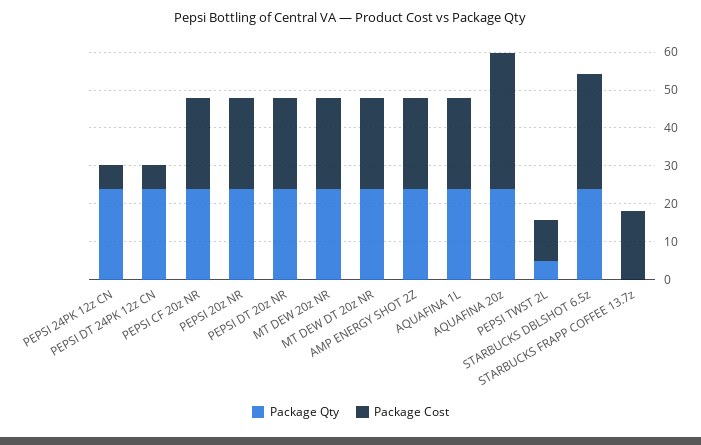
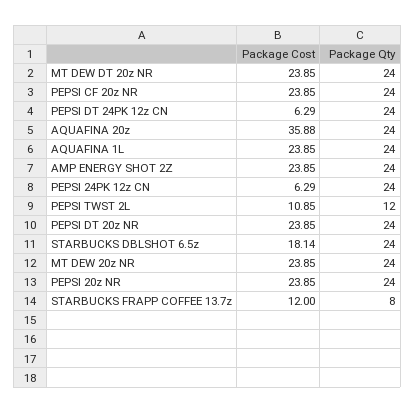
  {
    "Package Qty": {
      "PEPSI 24PK 12z CN": 24,
      "PEPSI DT 24PK 12z CN": 24,
      "PEPSI CF 20z NR": 24,
      "PEPSI 20z NR": 24,
      "PEPSI DT 20z NR": 24,
      "MT DEW 20z NR": 24,
      "MT DEW DT 20z NR": 24,
      "AMP ENERGY SHOT 2Z": 24,
      "AQUAFINA 1L": 24,
      "AQUAFINA 20z": 24,
-     "PEPSI TWST 2L": 5,
+     "PEPSI TWST 2L": 12,
      "STARBUCKS DBLSHOT 6.5z": 24,
-     "STARBUCKS FRAPP COFFEE 13.7z": 0
+     "STARBUCKS FRAPP COFFEE 13.7z": 8
    },
    "Package Cost": {
      "PEPSI 24PK 12z CN": 6.29,
      "PEPSI DT 24PK 12z CN": 6.29,
      "PEPSI CF 20z NR": 23.85,
      "PEPSI 20z NR": 23.85,
      "PEPSI DT 20z NR": 23.85,
      "MT DEW 20z NR": 23.85,
      "MT DEW DT 20z NR": 23.85,
      "AMP ENERGY SHOT 2Z": 23.85,
      "AQUAFINA 1L": 23.85,
      "AQUAFINA 20z": 35.88,
      "PEPSI TWST 2L": 10.85,
-     "STARBUCKS DBLSHOT 6.5z": 30,
+     "STARBUCKS DBLSHOT 6.5z": 18.14,
-     "STARBUCKS FRAPP COFFEE 13.7z": 17.5
+     "STARBUCKS FRAPP COFFEE 13.7z": 12
    }
  }

